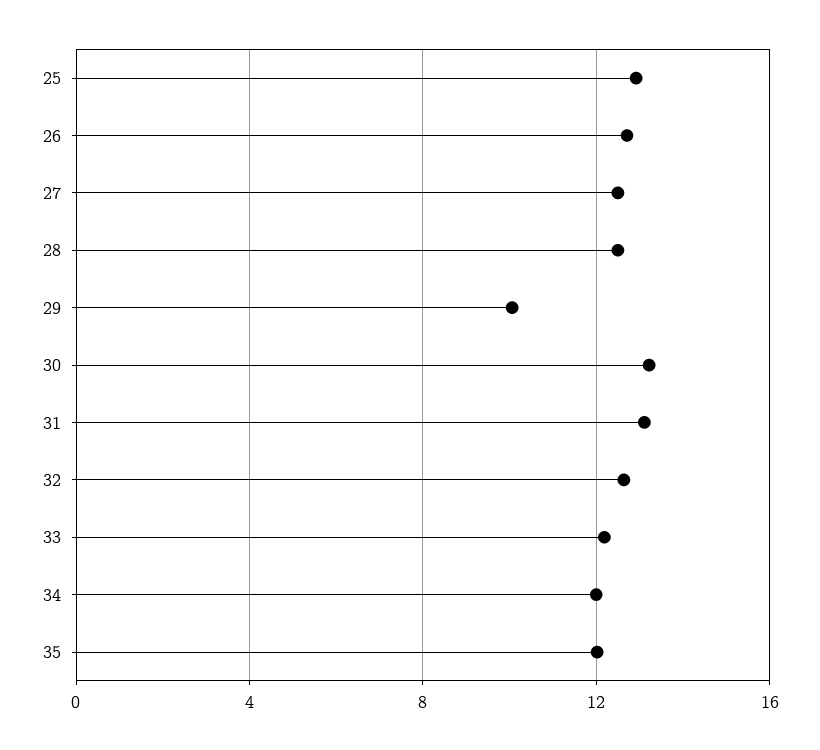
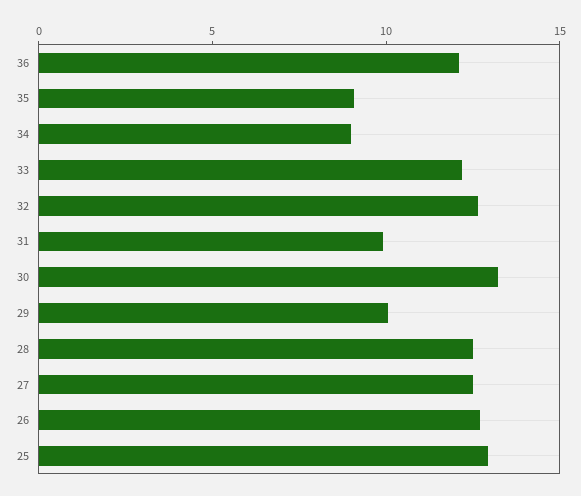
  {
    "25": 13,
    "26": 12.5,
    "27": 12.5,
    "28": 12.5,
    "29": 10,
    "30": 13,
-   "31": 13,
+   "31": 10,
    "32": 12.5,
    "33": 12,
-   "34": 12,
+   "34": 9,
-   "35": 12
+   "35": 9,
+   "36": 12
  }

